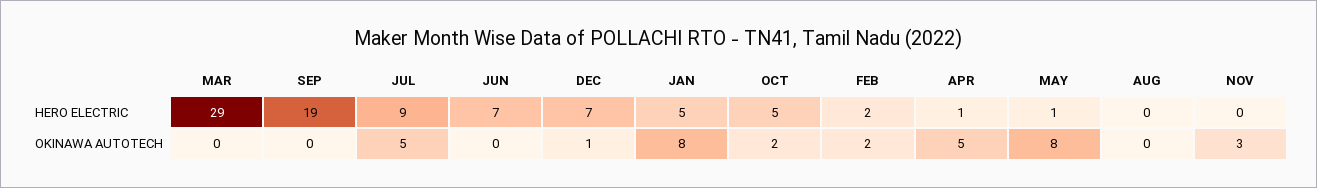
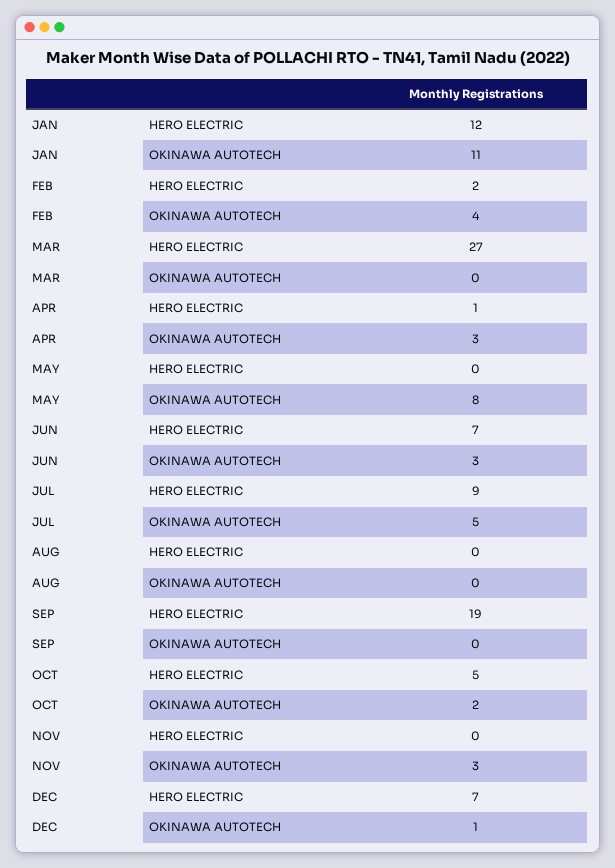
  {
    "MAR": {
-     "HERO ELECTRIC": 29,
+     "HERO ELECTRIC": 27,
      "OKINAWA AUTOTECH": 0
    },
    "SEP": {
      "HERO ELECTRIC": 19,
      "OKINAWA AUTOTECH": 0
    },
    "JUL": {
      "HERO ELECTRIC": 9,
      "OKINAWA AUTOTECH": 5
    },
    "JUN": {
      "HERO ELECTRIC": 7,
-     "OKINAWA AUTOTECH": 0
+     "OKINAWA AUTOTECH": 3
    },
    "DEC": {
      "HERO ELECTRIC": 7,
      "OKINAWA AUTOTECH": 1
    },
    "JAN": {
-     "HERO ELECTRIC": 5,
+     "HERO ELECTRIC": 12,
-     "OKINAWA AUTOTECH": 8
+     "OKINAWA AUTOTECH": 11
    },
    "OCT": {
      "HERO ELECTRIC": 5,
      "OKINAWA AUTOTECH": 2
    },
    "FEB": {
      "HERO ELECTRIC": 2,
-     "OKINAWA AUTOTECH": 2
+     "OKINAWA AUTOTECH": 4
    },
    "APR": {
      "HERO ELECTRIC": 1,
-     "OKINAWA AUTOTECH": 5
+     "OKINAWA AUTOTECH": 3
    },
    "MAY": {
-     "HERO ELECTRIC": 1,
+     "HERO ELECTRIC": 0,
      "OKINAWA AUTOTECH": 8
    },
    "AUG": {
      "HERO ELECTRIC": 0,
      "OKINAWA AUTOTECH": 0
    },
    "NOV": {
      "HERO ELECTRIC": 0,
      "OKINAWA AUTOTECH": 3
    }
  }

